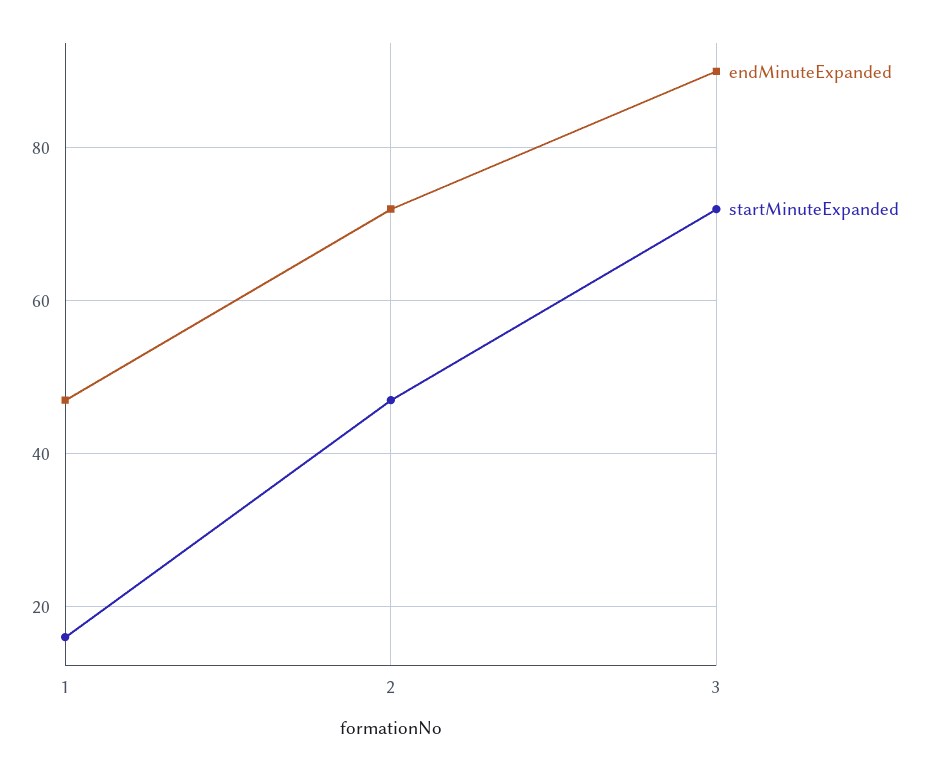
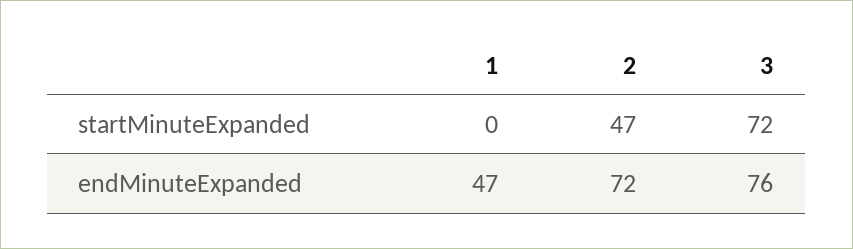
  {
    "endMinuteExpanded": {
      "1": 47,
      "2": 72,
-     "3": 90
+     "3": 76
    },
    "startMinuteExpanded": {
-     "1": 15,
+     "1": 0,
      "2": 47,
      "3": 72
    }
  }

